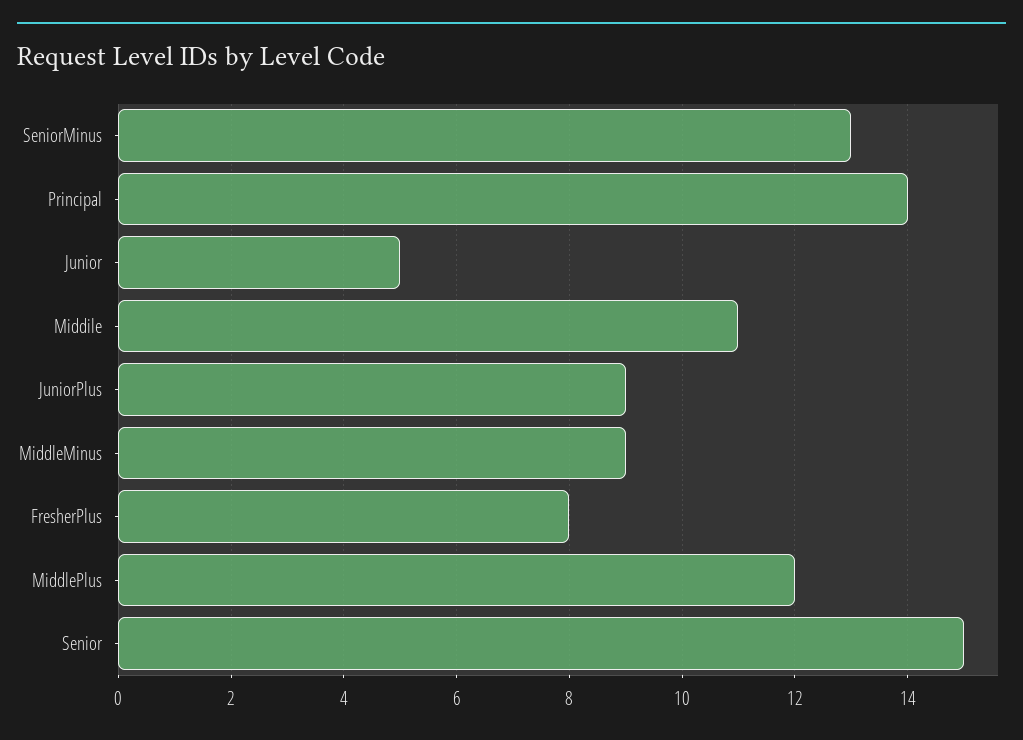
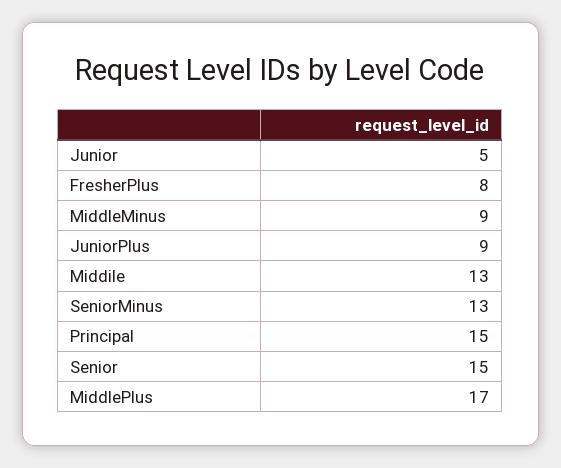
  {
    "SeniorMinus": 13,
-   "Principal": 14,
+   "Principal": 15,
    "Junior": 5,
-   "Middile": 11,
+   "Middile": 13,
    "JuniorPlus": 9,
    "MiddleMinus": 9,
    "FresherPlus": 8,
-   "MiddlePlus": 12,
+   "MiddlePlus": 17,
    "Senior": 15
  }

